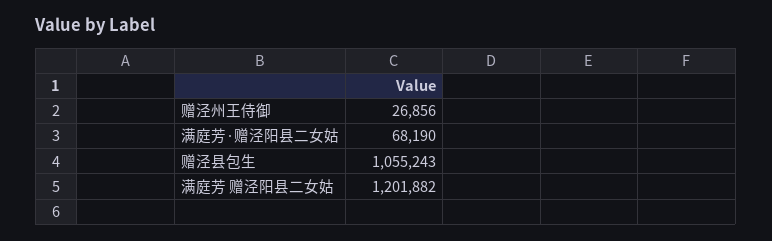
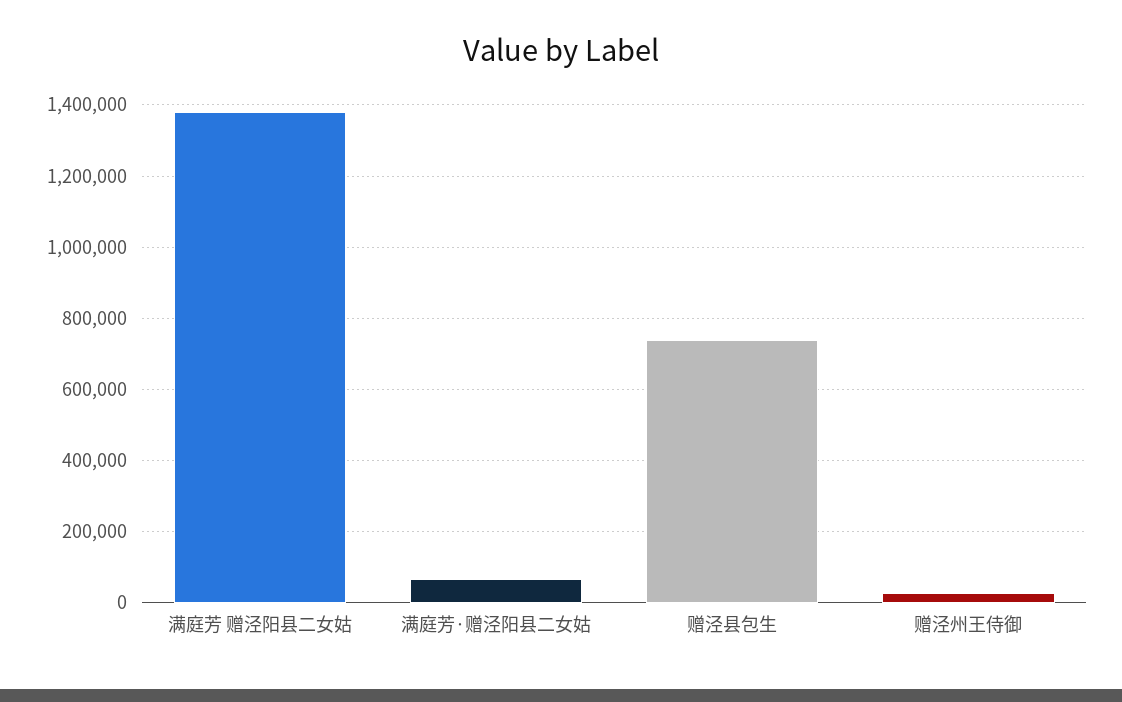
  {
    "赠泾州王侍御": 26856,
    "满庭芳·赠泾阳县二女姑": 68190,
-   "赠泾县包生": 1055243,
+   "赠泾县包生": 740000,
-   "满庭芳 赠泾阳县二女姑": 1201882
+   "满庭芳 赠泾阳县二女姑": 1380000
  }

